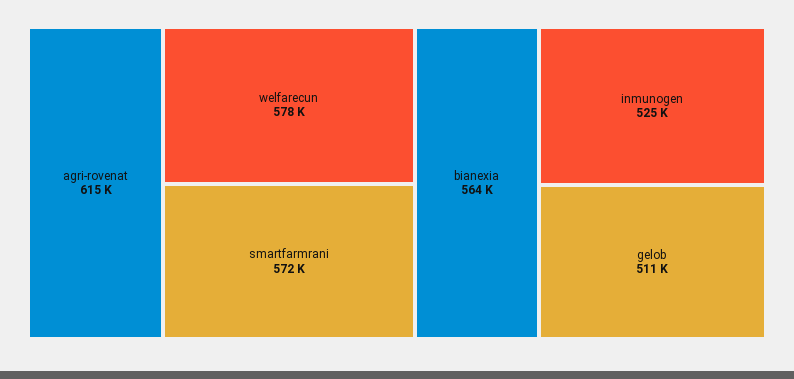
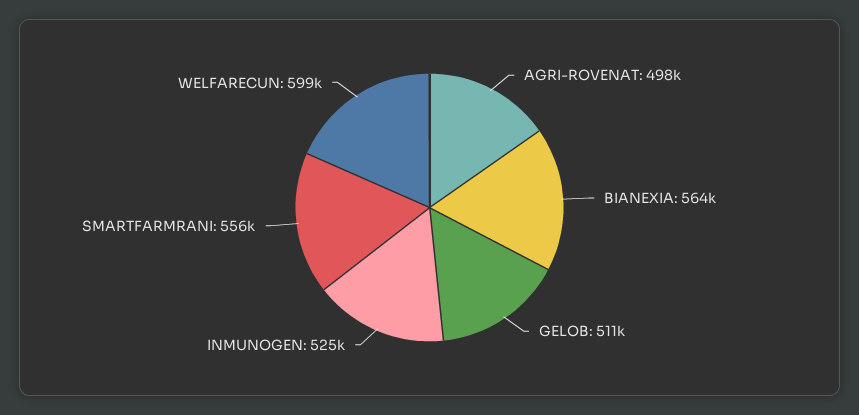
  {
-   "agri-rovenat": 615000,
+   "agri-rovenat": 498000,
-   "welfarecun": 578000,
+   "welfarecun": 599000,
-   "smartfarmrani": 572000,
+   "smartfarmrani": 556000,
    "bianexia": 564000,
    "inmunogen": 525000,
    "gelob": 511000
  }

